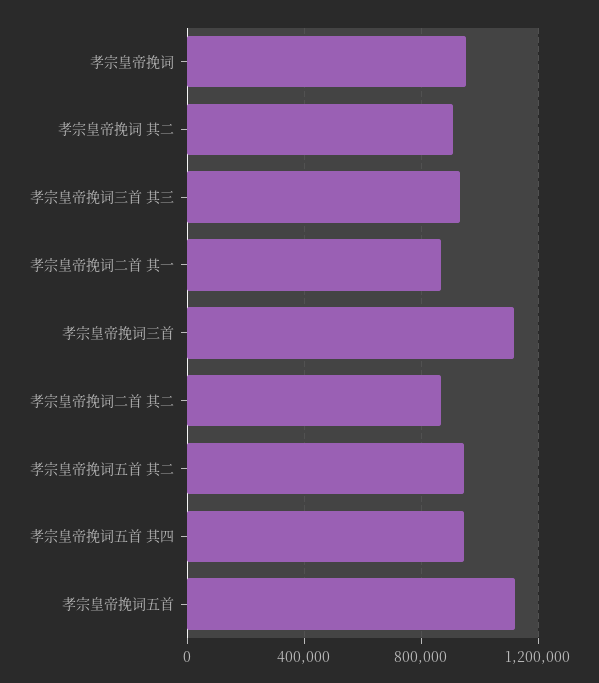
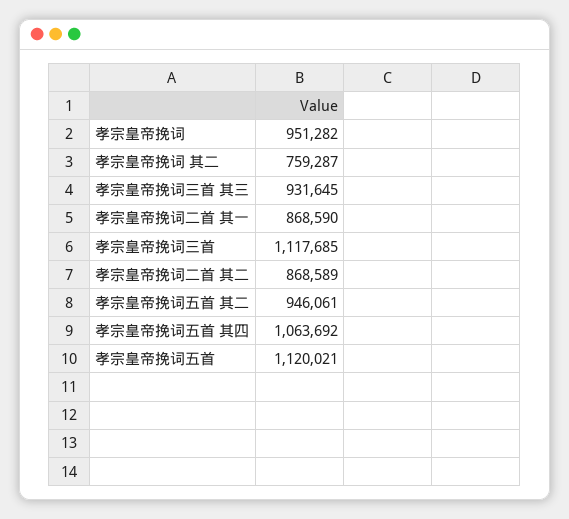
  {
    "孝宗皇帝挽词": 951282,
-   "孝宗皇帝挽词 其二": 900000,
+   "孝宗皇帝挽词 其二": 759287,
    "孝宗皇帝挽词三首 其三": 931645,
    "孝宗皇帝挽词二首 其一": 868590,
    "孝宗皇帝挽词三首": 1117685,
    "孝宗皇帝挽词二首 其二": 868589,
    "孝宗皇帝挽词五首 其二": 946061,
-   "孝宗皇帝挽词五首 其四": 950000,
+   "孝宗皇帝挽词五首 其四": 1063692,
    "孝宗皇帝挽词五首": 1120021
  }

